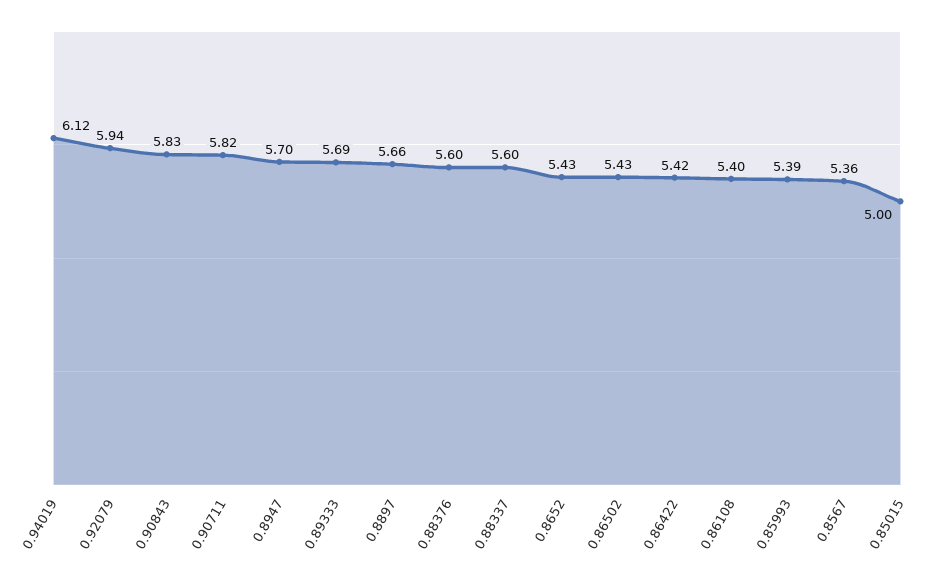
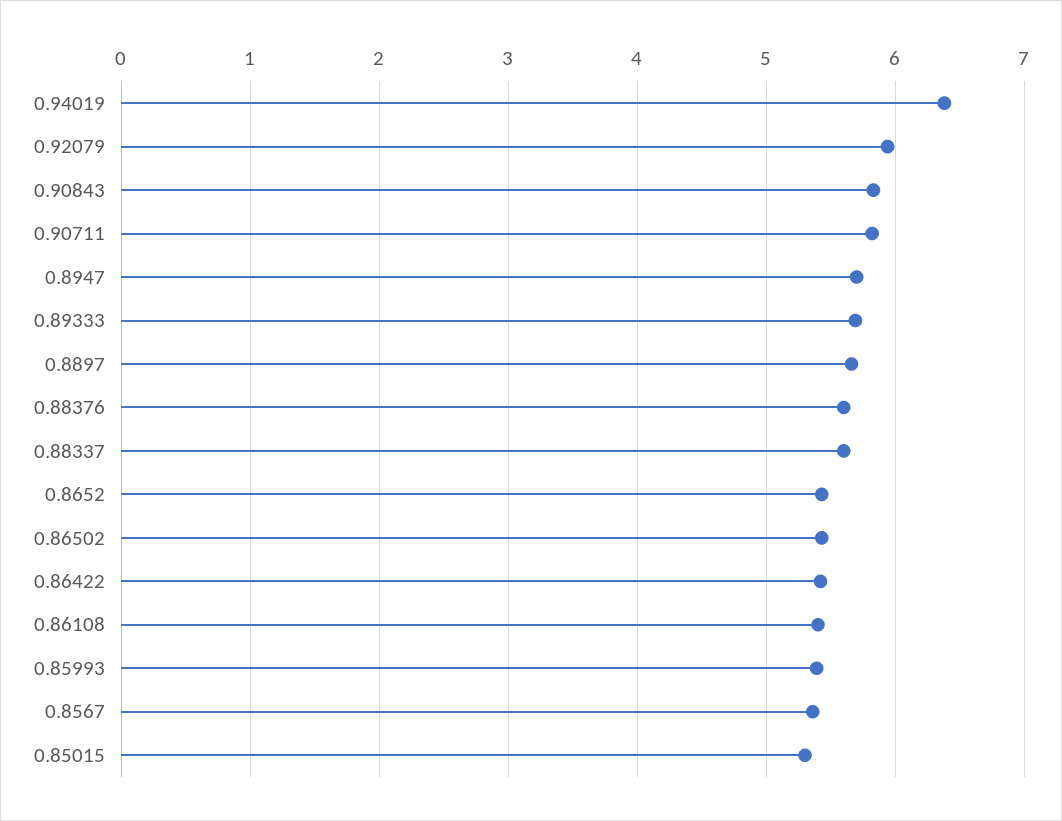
  {
-   "0.94019": 6.12,
+   "0.94019": 6.4,
    "0.92079": 5.94,
    "0.90843": 5.83,
    "0.90711": 5.82,
    "0.8947": 5.7,
    "0.89333": 5.69,
    "0.8897": 5.66,
    "0.88376": 5.6,
    "0.88337": 5.6,
    "0.8652": 5.43,
    "0.86502": 5.43,
    "0.86422": 5.42,
    "0.86108": 5.4,
    "0.85993": 5.39,
    "0.8567": 5.36,
-   "0.85015": 5
+   "0.85015": 5.3
  }

